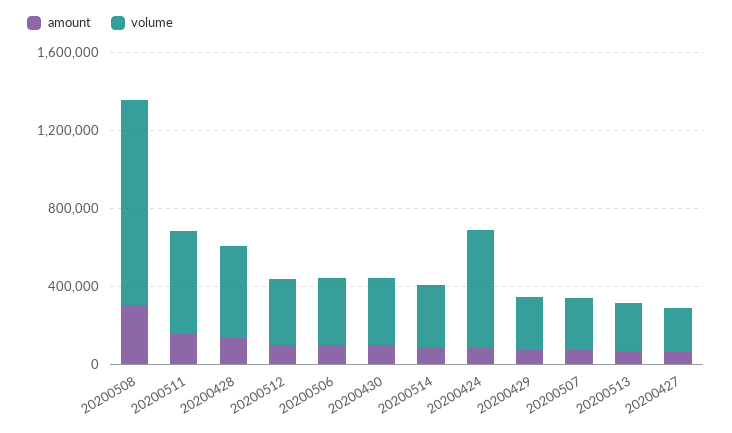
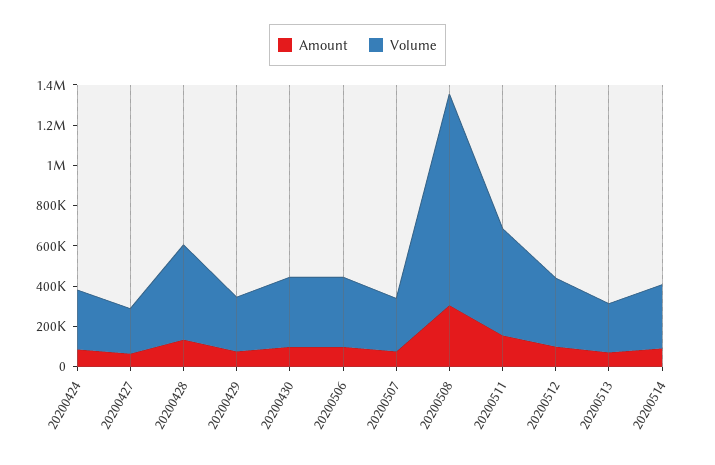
  {
    "amount": {
      "20200508": 300000,
      "20200511": 150000,
      "20200428": 150000,
      "20200512": 100000,
      "20200506": 100000,
      "20200430": 100000,
      "20200514": 100000,
      "20200424": 100000,
      "20200429": 100000,
      "20200507": 100000,
      "20200513": 50000,
      "20200427": 50000
    },
    "volume": {
      "20200508": 1050000,
      "20200511": 550000,
      "20200428": 450000,
      "20200512": 350000,
      "20200506": 350000,
      "20200430": 350000,
      "20200514": 300000,
-     "20200424": 600000,
+     "20200424": 300000,
      "20200429": 250000,
      "20200507": 250000,
      "20200513": 250000,
      "20200427": 200000
    }
  }

